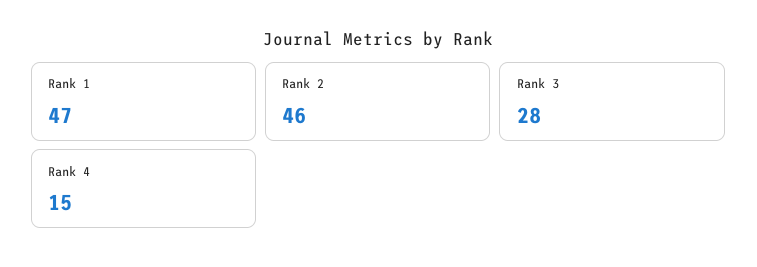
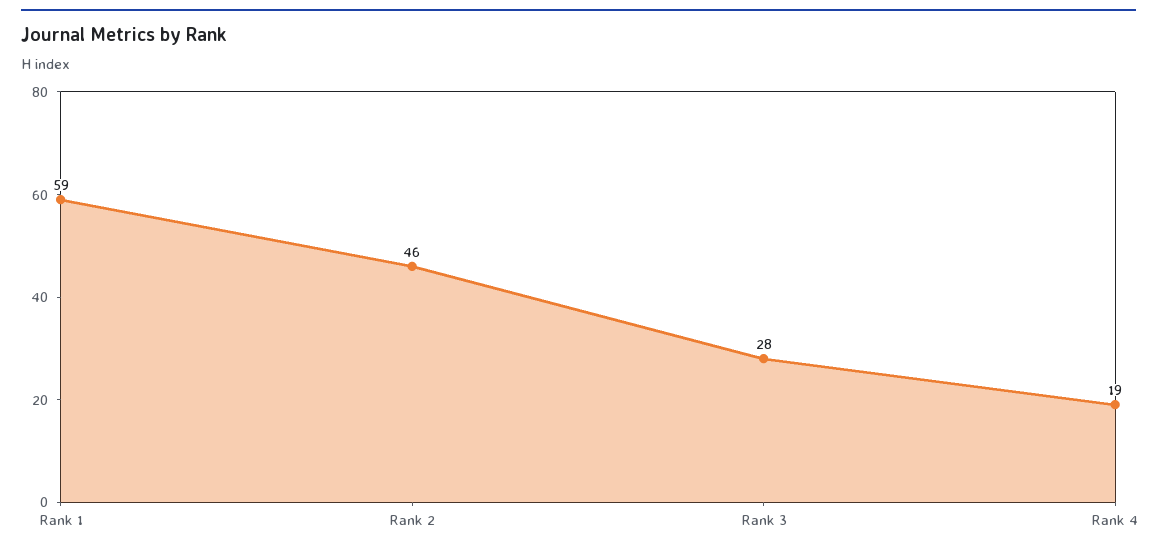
  {
-   "Rank 1": 47,
+   "Rank 1": 59,
    "Rank 2": 46,
    "Rank 3": 28,
-   "Rank 4": 15
+   "Rank 4": 19
  }

